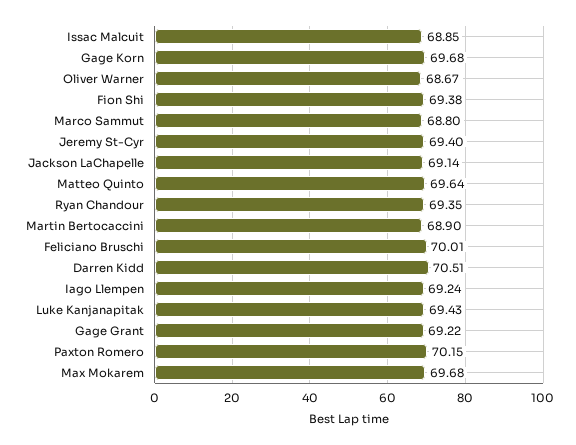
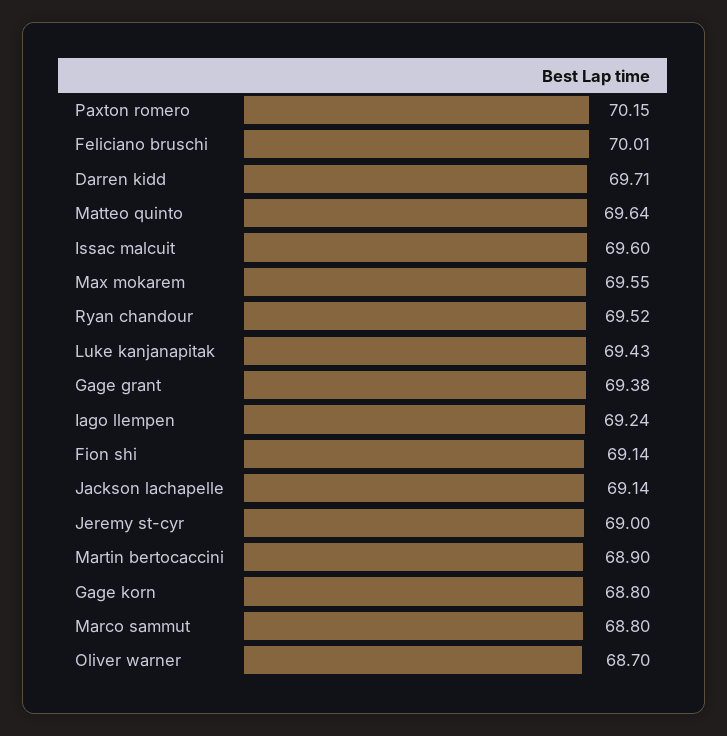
  {
-   "Issac Malcuit": 68.85,
+   "Issac Malcuit": 69.6,
-   "Gage Korn": 69.68,
+   "Gage Korn": 68.8,
-   "Oliver Warner": 68.67,
+   "Oliver Warner": 68.7,
-   "Fion Shi": 69.38,
+   "Fion Shi": 69.14,
    "Marco Sammut": 68.8,
-   "Jeremy St-Cyr": 69.4,
+   "Jeremy St-Cyr": 69,
    "Jackson LaChapelle": 69.14,
    "Matteo Quinto": 69.64,
-   "Ryan Chandour": 69.35,
+   "Ryan Chandour": 69.52,
    "Martin Bertocaccini": 68.9,
    "Feliciano Bruschi": 70.01,
-   "Darren Kidd": 70.51,
+   "Darren Kidd": 69.71,
    "Iago Llempen": 69.24,
    "Luke Kanjanapitak": 69.43,
-   "Gage Grant": 69.22,
+   "Gage Grant": 69.38,
    "Paxton Romero": 70.15,
-   "Max Mokarem": 69.68
+   "Max Mokarem": 69.55
  }

